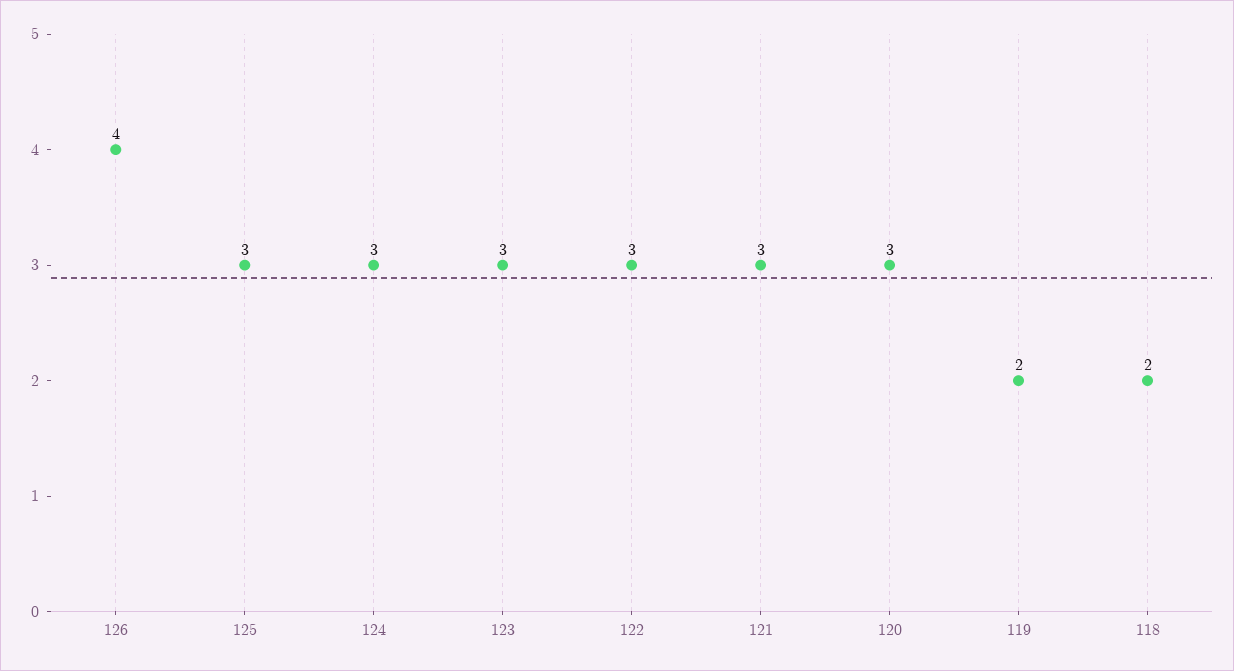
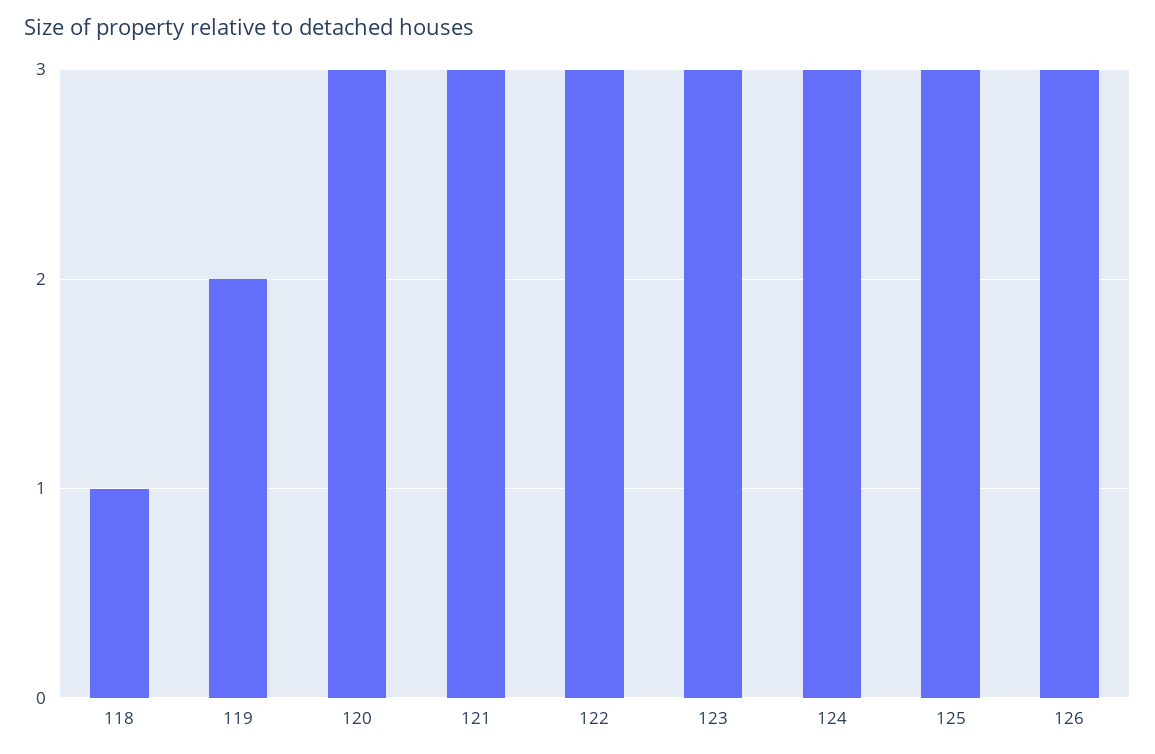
  {
-   "126": 4,
+   "126": 3,
    "125": 3,
    "124": 3,
    "123": 3,
    "122": 3,
    "121": 3,
    "120": 3,
    "119": 2,
-   "118": 2
+   "118": 1
  }

